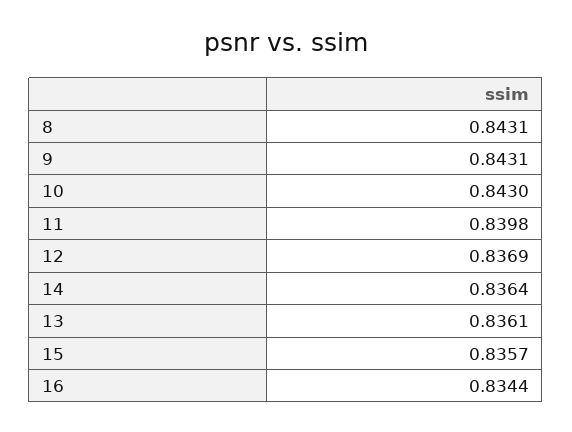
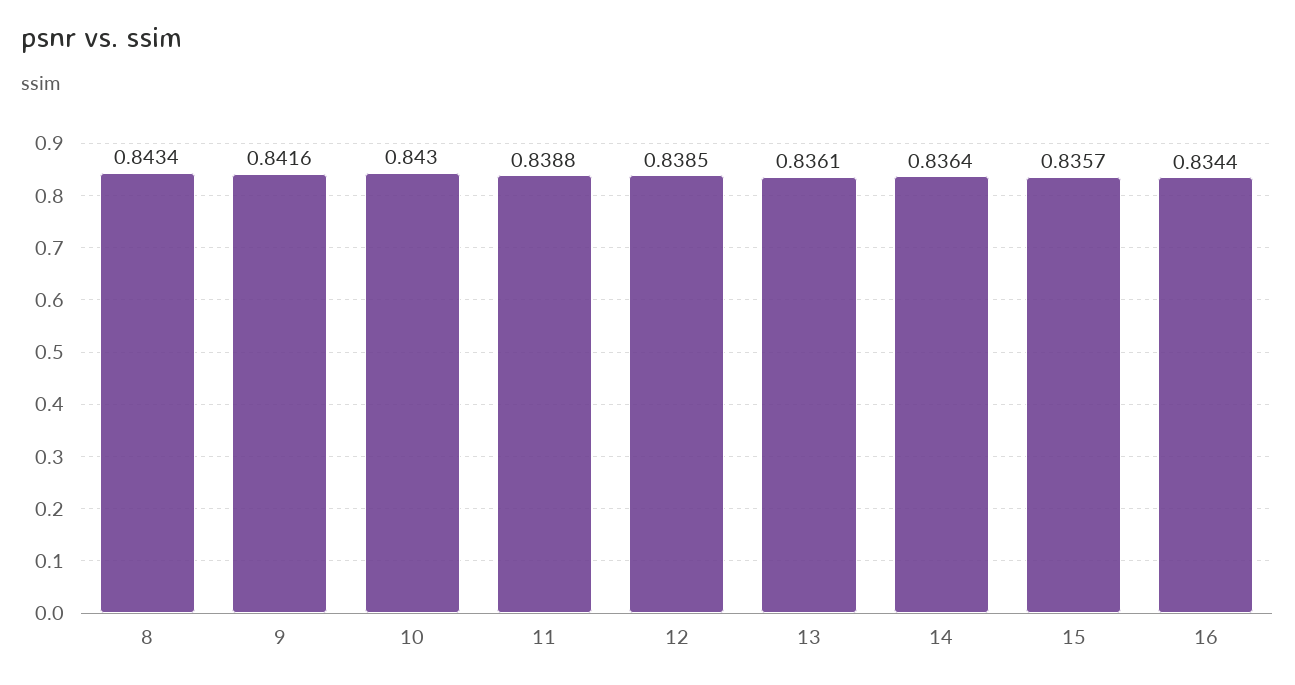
  {
-   "8": 0.8431,
+   "8": 0.8434,
-   "9": 0.8431,
+   "9": 0.8416,
    "10": 0.843,
-   "11": 0.8398,
+   "11": 0.8388,
-   "12": 0.8369,
+   "12": 0.8385,
    "14": 0.8364,
    "13": 0.8361,
    "15": 0.8357,
    "16": 0.8344
  }

